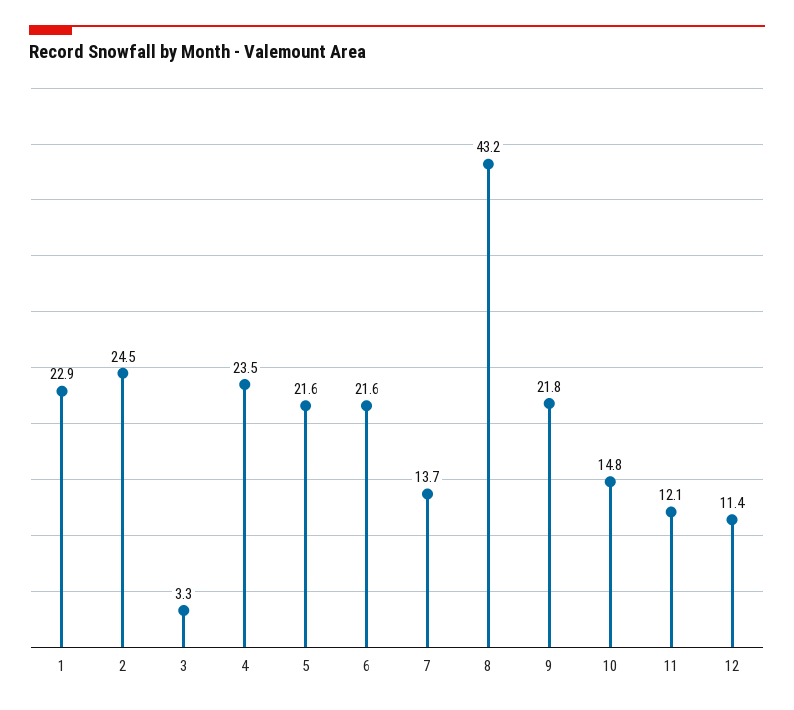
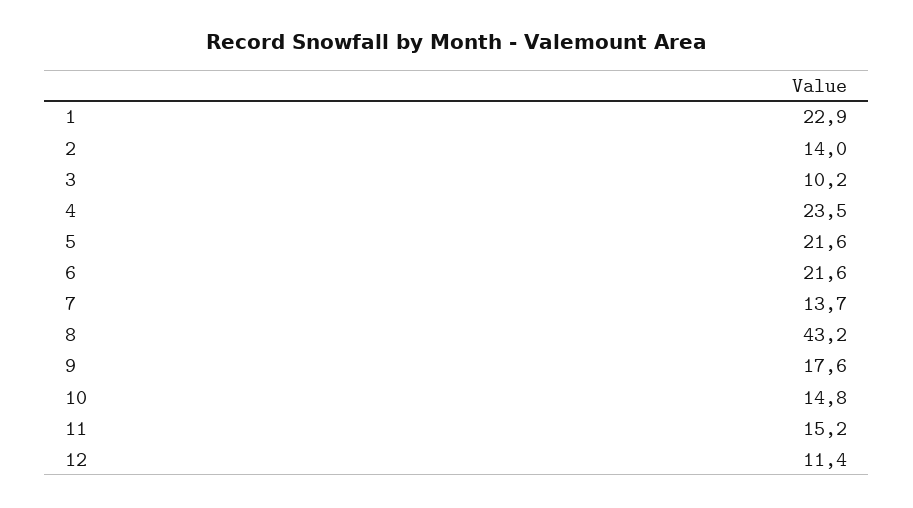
  {
    "1": 22.9,
-   "2": 24.5,
+   "2": 14,
-   "3": 3.3,
+   "3": 10.2,
    "4": 23.5,
    "5": 21.6,
    "6": 21.6,
    "7": 13.7,
    "8": 43.2,
-   "9": 21.8,
+   "9": 17.6,
    "10": 14.8,
-   "11": 12.1,
+   "11": 15.2,
    "12": 11.4
  }

